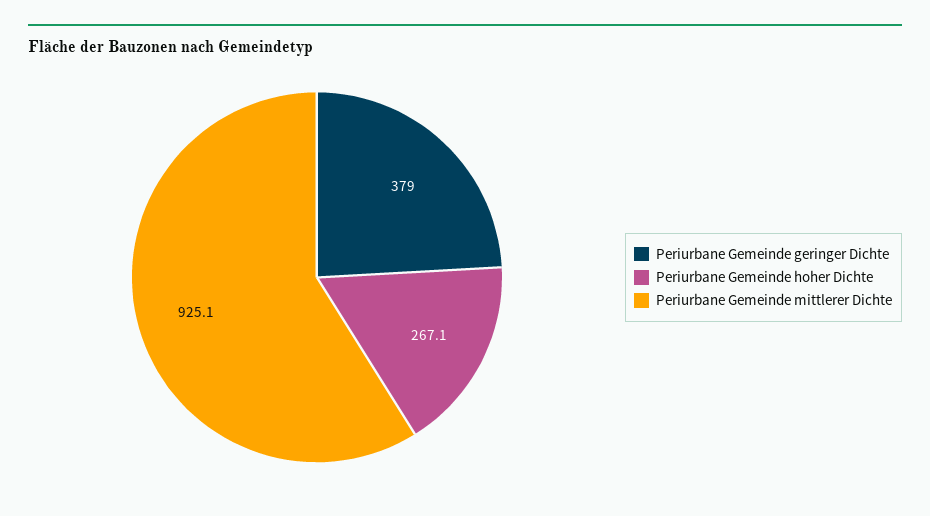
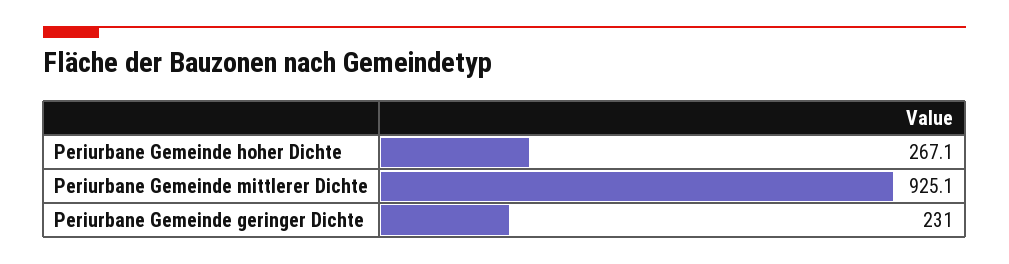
  {
-   "Periurbane Gemeinde geringer Dichte": 379,
+   "Periurbane Gemeinde geringer Dichte": 231,
    "Periurbane Gemeinde hoher Dichte": 267.1,
    "Periurbane Gemeinde mittlerer Dichte": 925.1
  }

